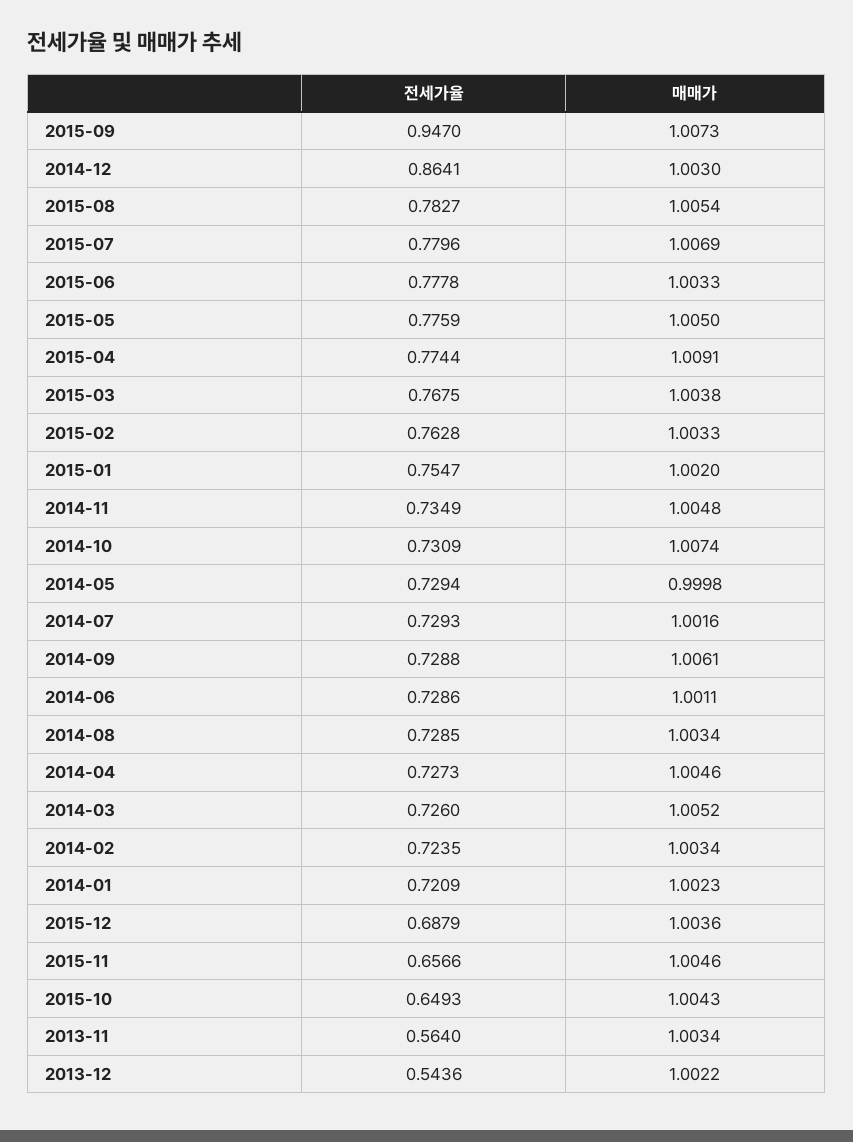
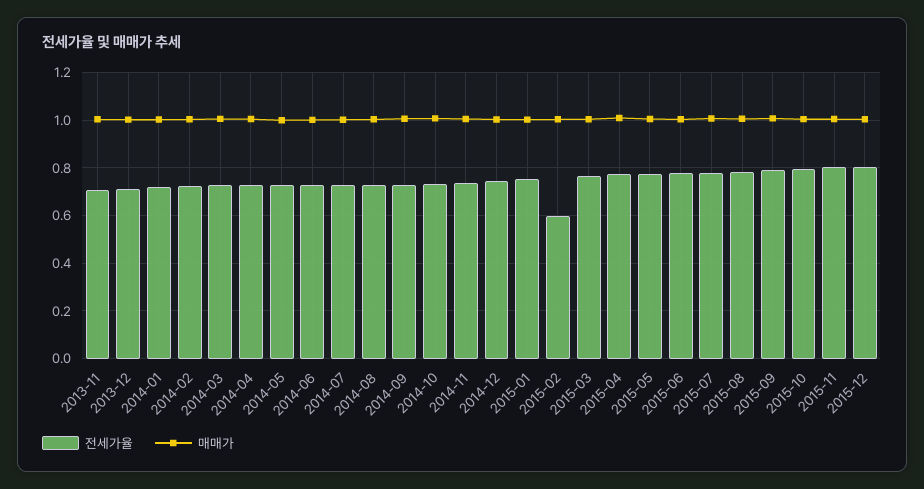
  {
    "전세가율": {
-     "2015-09": 0.947,
+     "2015-09": 0.8,
-     "2014-12": 0.8641,
+     "2014-12": 0.75,
      "2015-08": 0.7827,
      "2015-07": 0.7796,
      "2015-06": 0.7778,
      "2015-05": 0.7759,
      "2015-04": 0.7744,
      "2015-03": 0.7675,
-     "2015-02": 0.7628,
+     "2015-02": 0.6,
      "2015-01": 0.7547,
      "2014-11": 0.7349,
      "2014-10": 0.7309,
      "2014-05": 0.7294,
      "2014-07": 0.7293,
      "2014-09": 0.7288,
      "2014-06": 0.7286,
      "2014-08": 0.7285,
      "2014-04": 0.7273,
      "2014-03": 0.726,
      "2014-02": 0.7235,
      "2014-01": 0.7209,
-     "2015-12": 0.6879,
+     "2015-12": 0.8,
-     "2015-11": 0.6566,
+     "2015-11": 0.8,
-     "2015-10": 0.6493,
+     "2015-10": 0.8,
-     "2013-11": 0.564,
+     "2013-11": 0.7,
-     "2013-12": 0.5436
+     "2013-12": 0.7
    },
    "매매가": {
      "2015-09": 1.0073,
      "2014-12": 1.003,
      "2015-08": 1.0054,
      "2015-07": 1.0069,
      "2015-06": 1.0033,
      "2015-05": 1.005,
      "2015-04": 1.0091,
      "2015-03": 1.0038,
      "2015-02": 1.0033,
      "2015-01": 1.002,
      "2014-11": 1.0048,
      "2014-10": 1.0074,
      "2014-05": 0.9998,
      "2014-07": 1.0016,
      "2014-09": 1.0061,
      "2014-06": 1.0011,
      "2014-08": 1.0034,
      "2014-04": 1.0046,
      "2014-03": 1.0052,
      "2014-02": 1.0034,
      "2014-01": 1.0023,
      "2015-12": 1.0036,
      "2015-11": 1.0046,
      "2015-10": 1.0043,
      "2013-11": 1.0034,
      "2013-12": 1.0022
    }
  }

